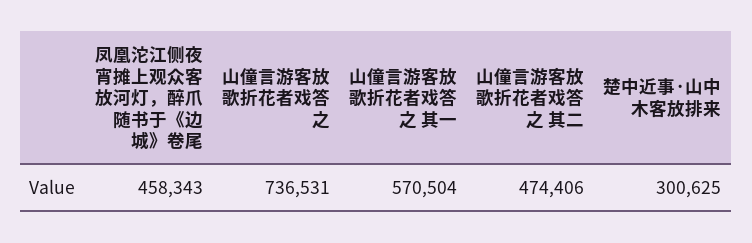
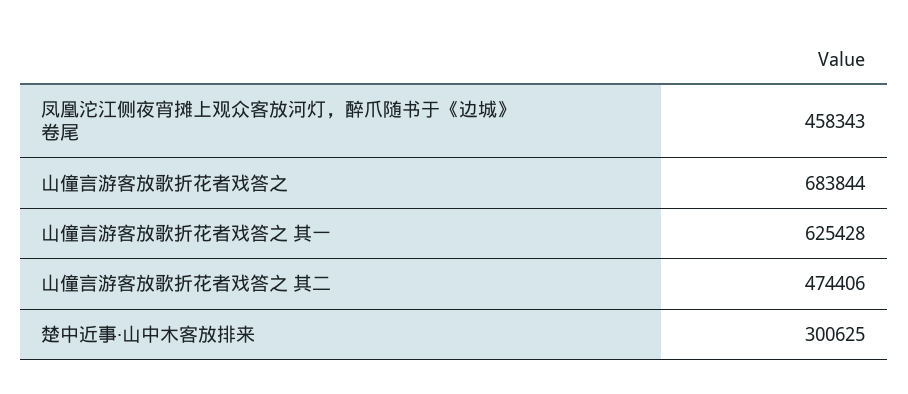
  {
    "凤凰沱江侧夜宵摊上观众客放河灯，醉爪随书于《边城》卷尾": 458343,
-   "山僮言游客放歌折花者戏答之": 736531,
+   "山僮言游客放歌折花者戏答之": 683844,
-   "山僮言游客放歌折花者戏答之 其一": 570504,
+   "山僮言游客放歌折花者戏答之 其一": 625428,
    "山僮言游客放歌折花者戏答之 其二": 474406,
    "楚中近事·山中木客放排来": 300625
  }

